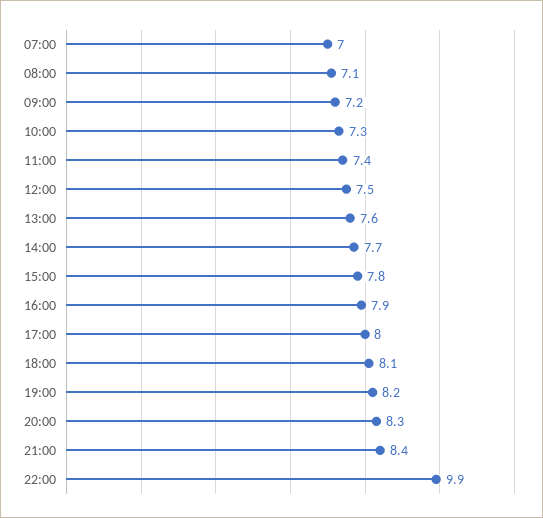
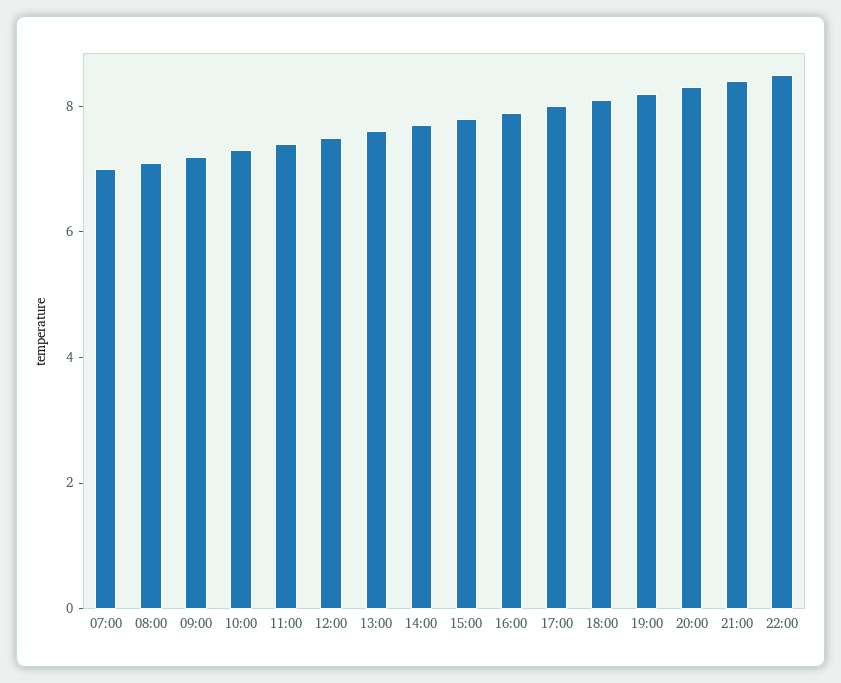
  {
    "07:00": 7,
    "08:00": 7.1,
    "09:00": 7.2,
    "10:00": 7.3,
    "11:00": 7.4,
    "12:00": 7.5,
    "13:00": 7.6,
    "14:00": 7.7,
    "15:00": 7.8,
    "16:00": 7.9,
    "17:00": 8,
    "18:00": 8.1,
    "19:00": 8.2,
    "20:00": 8.3,
    "21:00": 8.4,
-   "22:00": 9.9
+   "22:00": 8.5
  }

